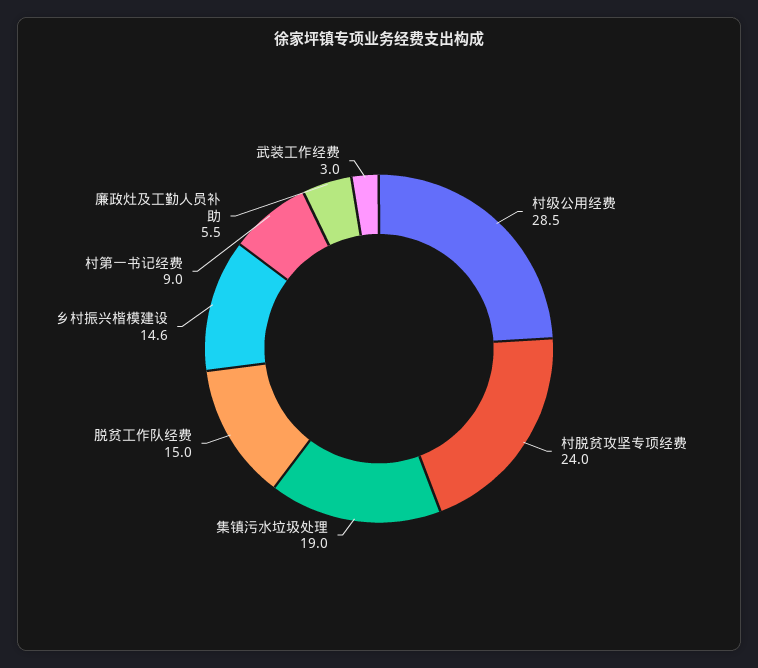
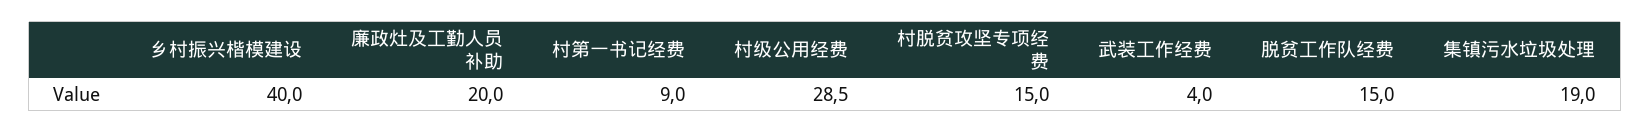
  {
    "村级公用经费": 28.5,
-   "村脱贫攻坚专项经费": 24,
+   "村脱贫攻坚专项经费": 15,
    "集镇污水垃圾处理": 19,
    "脱贫工作队经费": 15,
-   "乡村振兴楷模建设": 14.6,
+   "乡村振兴楷模建设": 40,
    "村第一书记经费": 9,
-   "廉政灶及工勤人员补助": 5.5,
+   "廉政灶及工勤人员补助": 20,
-   "武装工作经费": 3
+   "武装工作经费": 4
  }

